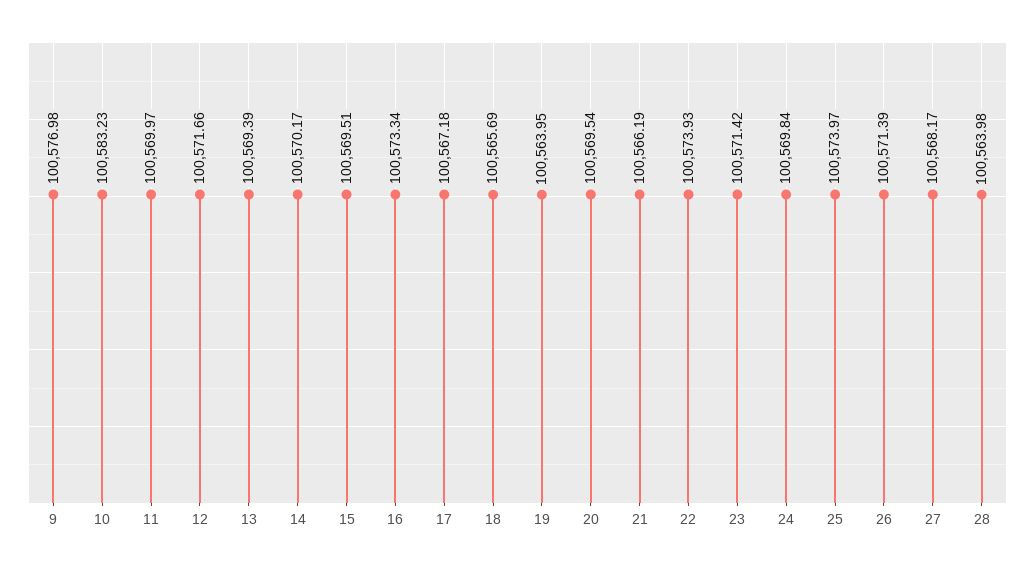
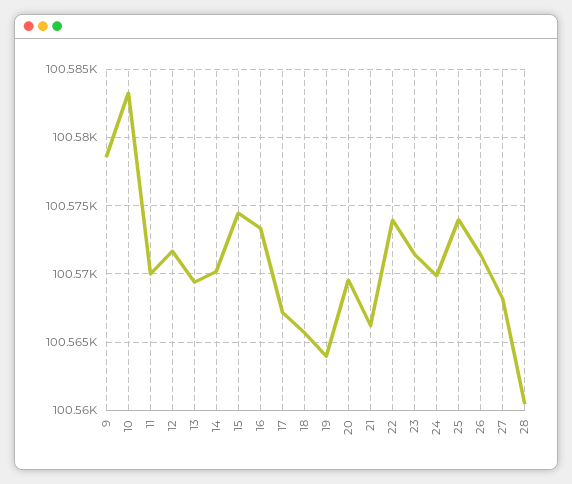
  {
-   "9": 100576.98,
+   "9": 100578.5,
    "10": 100583.23,
    "11": 100569.97,
    "12": 100571.66,
    "13": 100569.39,
    "14": 100570.17,
-   "15": 100569.51,
+   "15": 100574.5,
    "16": 100573.34,
    "17": 100567.18,
    "18": 100565.69,
    "19": 100563.95,
    "20": 100569.54,
    "21": 100566.19,
    "22": 100573.93,
    "23": 100571.42,
    "24": 100569.84,
    "25": 100573.97,
    "26": 100571.39,
    "27": 100568.17,
-   "28": 100563.98
+   "28": 100560.5
  }

